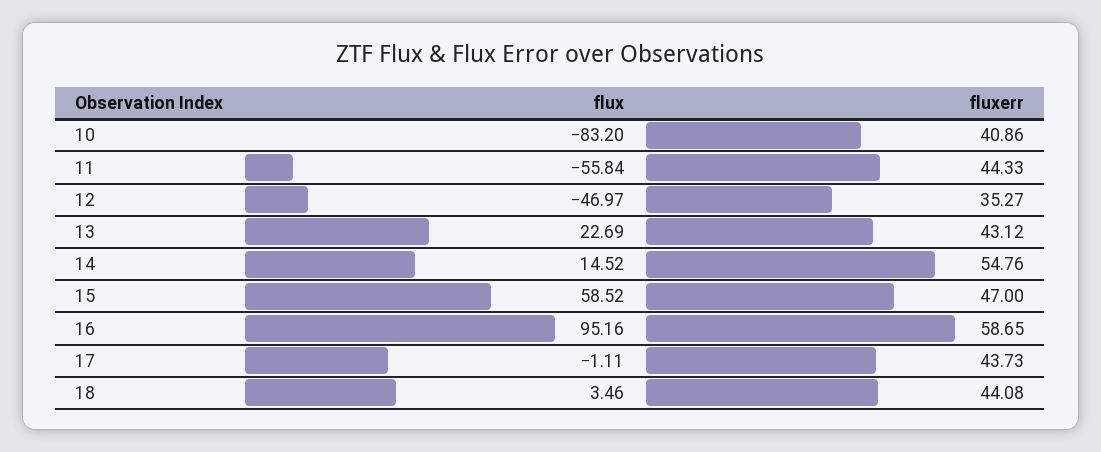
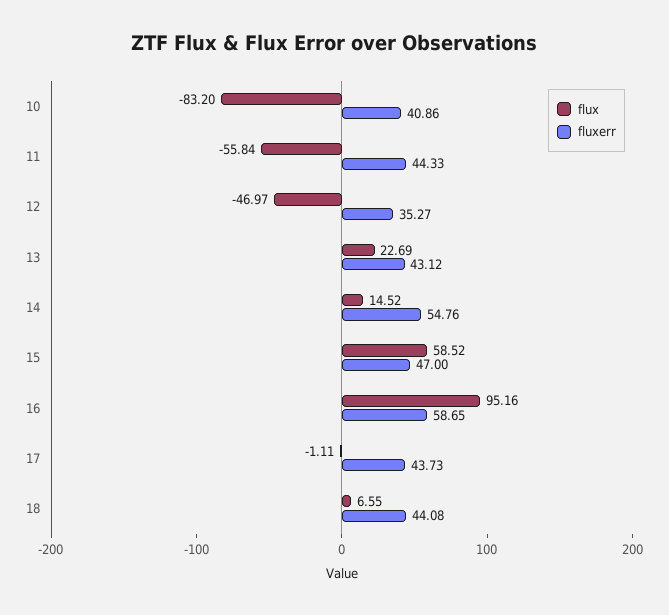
  {
    "flux": {
      "10": -83.2,
      "11": -55.84,
      "12": -46.97,
      "13": 22.69,
      "14": 14.52,
      "15": 58.52,
      "16": 95.16,
      "17": -1.11,
-     "18": 3.46
+     "18": 6.55
    },
    "fluxerr": {
      "10": 40.86,
      "11": 44.33,
      "12": 35.27,
      "13": 43.12,
      "14": 54.76,
      "15": 47,
      "16": 58.65,
      "17": 43.73,
      "18": 44.08
    }
  }

